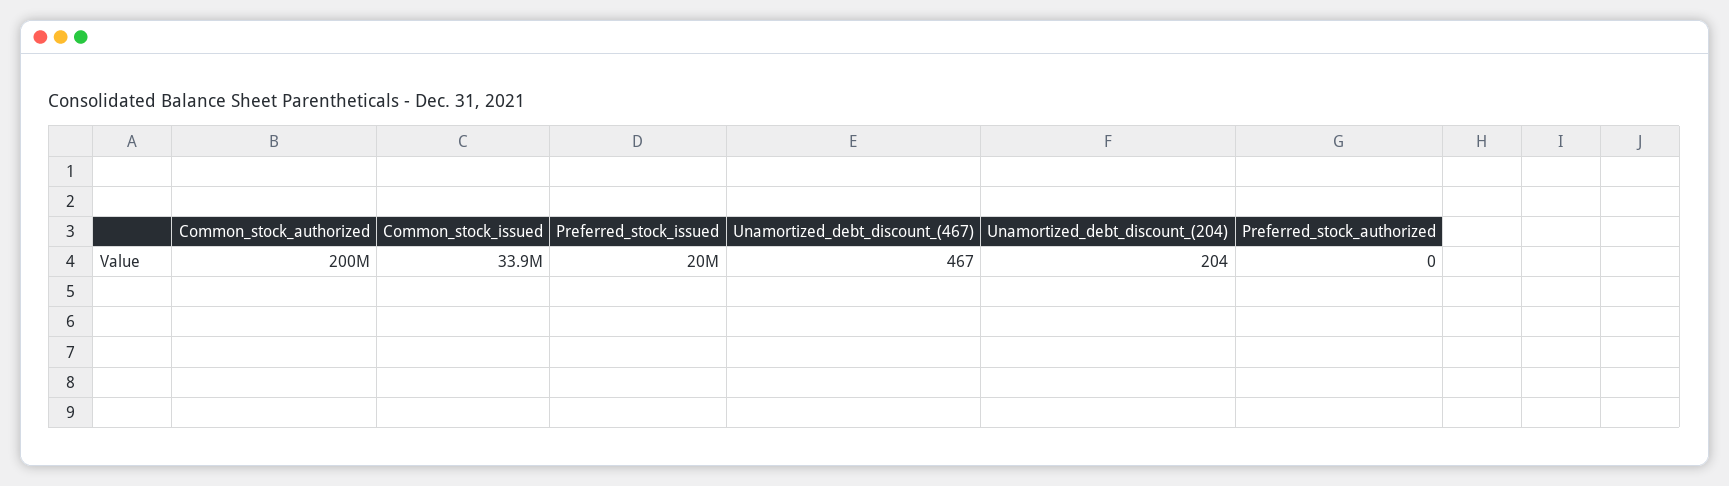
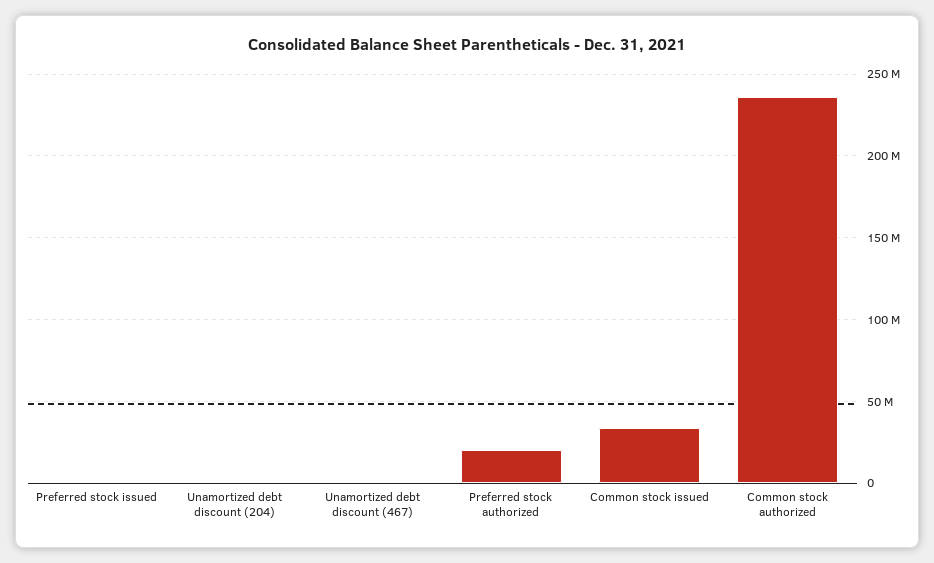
  {
-   "Common_stock_authorized": 200000000,
+   "Common_stock_authorized": 235000000,
    "Common_stock_issued": 33900000,
-   "Preferred_stock_issued": 20000000,
+   "Preferred_stock_issued": 0,
    "Unamortized_debt_discount_(467)": 467,
    "Unamortized_debt_discount_(204)": 204,
-   "Preferred_stock_authorized": 0
+   "Preferred_stock_authorized": 20000000
  }

